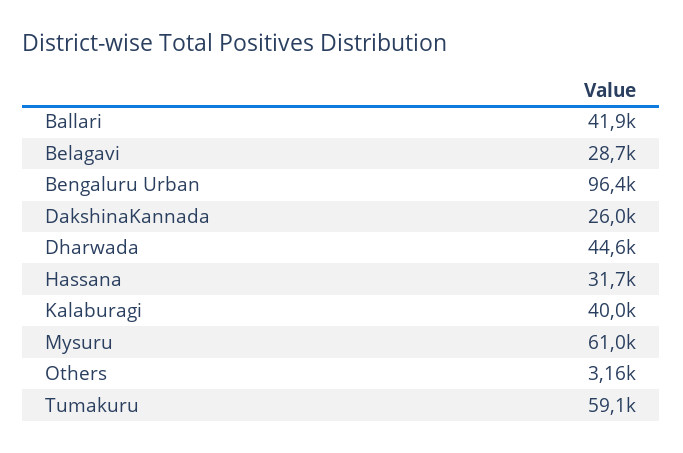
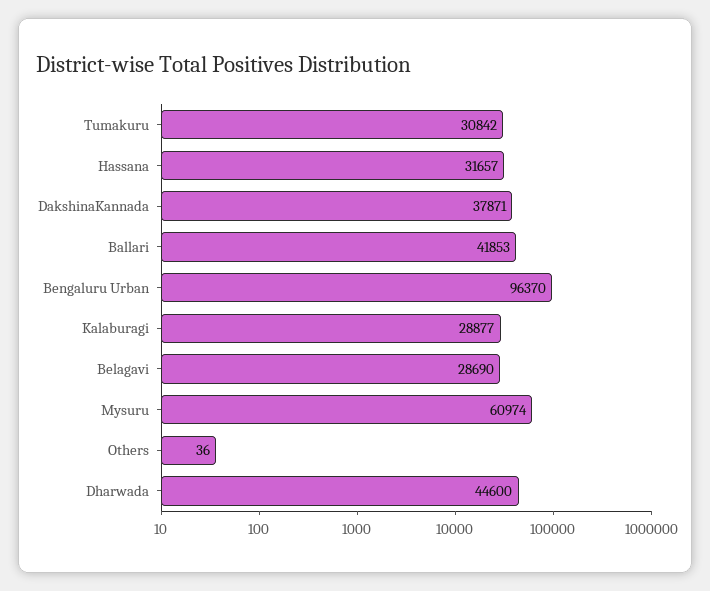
  {
    "Ballari": 41853,
    "Belagavi": 28690,
    "Bengaluru Urban": 96370,
-   "DakshinaKannada": 26000,
+   "DakshinaKannada": 37871,
    "Dharwada": 44600,
    "Hassana": 31657,
-   "Kalaburagi": 40000,
+   "Kalaburagi": 28877,
    "Mysuru": 60974,
-   "Others": 3160,
+   "Others": 36,
-   "Tumakuru": 59100
+   "Tumakuru": 30842
  }

